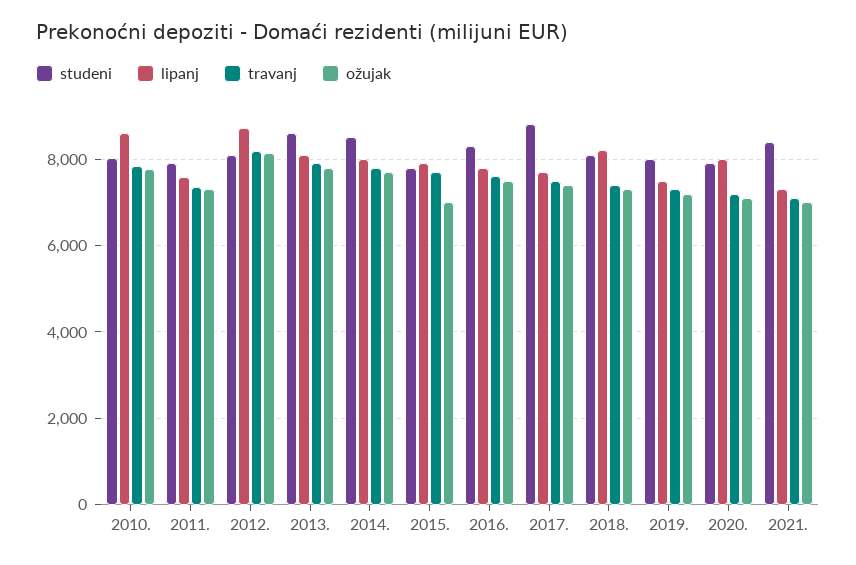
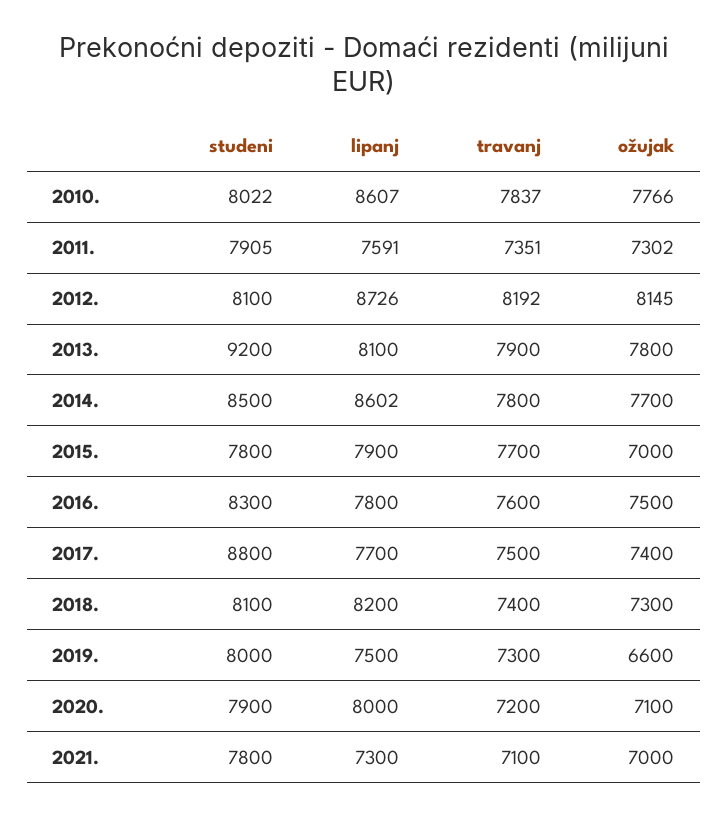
  {
    "studeni": {
      "2010.": 8022,
      "2011.": 7905,
      "2012.": 8100,
-     "2013.": 8600,
+     "2013.": 9200,
      "2014.": 8500,
      "2015.": 7800,
      "2016.": 8300,
      "2017.": 8800,
      "2018.": 8100,
      "2019.": 8000,
      "2020.": 7900,
-     "2021.": 8400
+     "2021.": 7800
    },
    "lipanj": {
      "2010.": 8607,
      "2011.": 7591,
      "2012.": 8726,
      "2013.": 8100,
-     "2014.": 8000,
+     "2014.": 8602,
      "2015.": 7900,
      "2016.": 7800,
      "2017.": 7700,
      "2018.": 8200,
      "2019.": 7500,
      "2020.": 8000,
      "2021.": 7300
    },
    "travanj": {
      "2010.": 7837,
      "2011.": 7351,
      "2012.": 8192,
      "2013.": 7900,
      "2014.": 7800,
      "2015.": 7700,
      "2016.": 7600,
      "2017.": 7500,
      "2018.": 7400,
      "2019.": 7300,
      "2020.": 7200,
      "2021.": 7100
    },
    "ožujak": {
      "2010.": 7766,
      "2011.": 7302,
      "2012.": 8145,
      "2013.": 7800,
      "2014.": 7700,
      "2015.": 7000,
      "2016.": 7500,
      "2017.": 7400,
      "2018.": 7300,
-     "2019.": 7200,
+     "2019.": 6600,
      "2020.": 7100,
      "2021.": 7000
    }
  }

